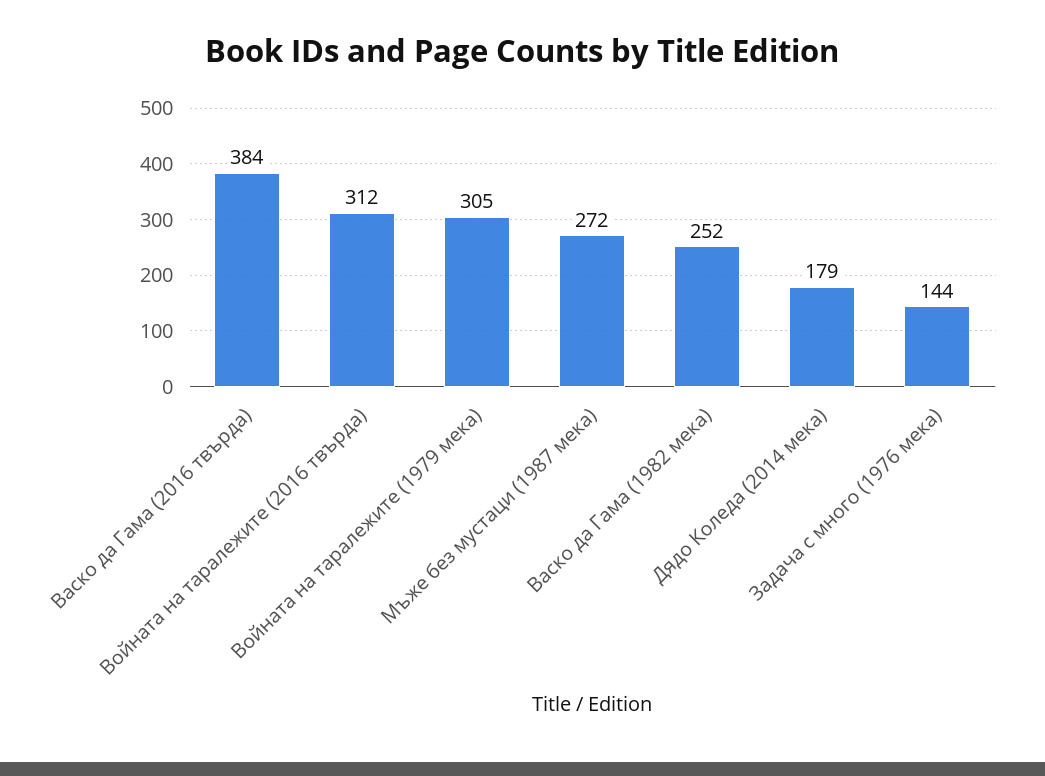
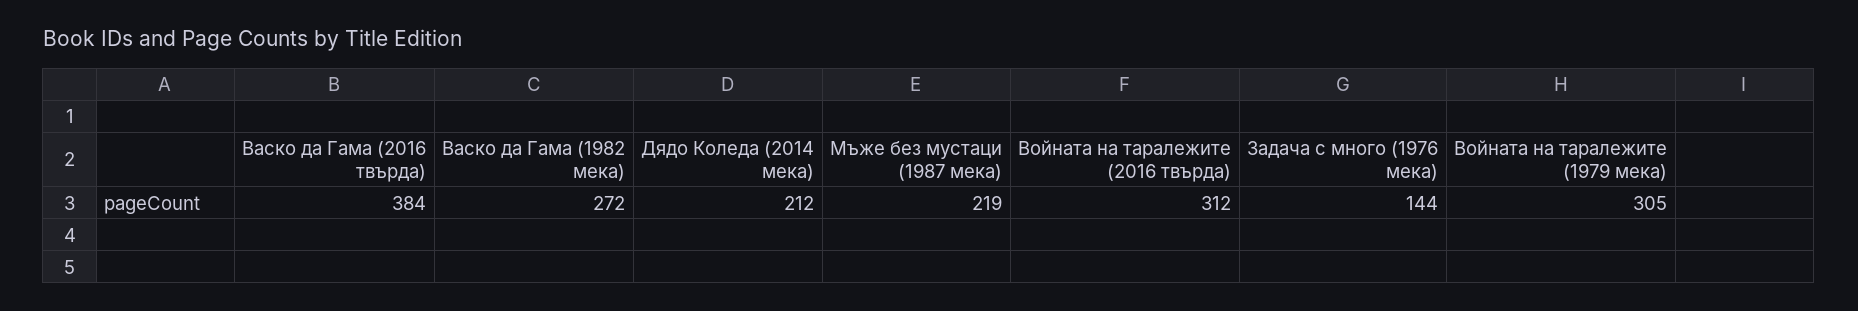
  {
    "Васко да Гама (2016 твърда)": 384,
    "Войната на таралежите (2016 твърда)": 312,
    "Войната на таралежите (1979 мека)": 305,
-   "Мъже без мустаци (1987 мека)": 272,
+   "Мъже без мустаци (1987 мека)": 219,
-   "Васко да Гама (1982 мека)": 252,
+   "Васко да Гама (1982 мека)": 272,
-   "Дядо Коледа (2014 мека)": 179,
+   "Дядо Коледа (2014 мека)": 212,
    "Задача с много (1976 мека)": 144
  }

